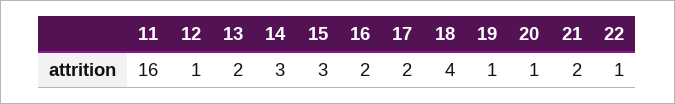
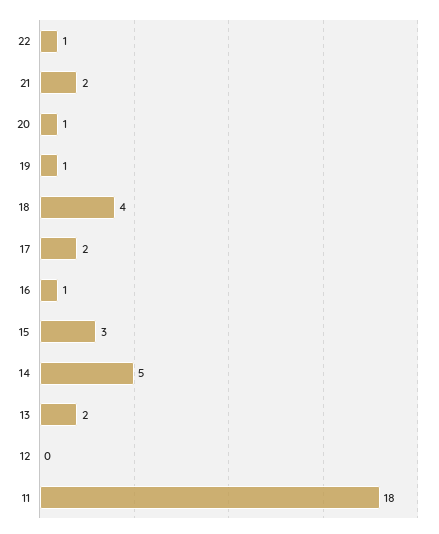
  {
-   "11": 16,
+   "11": 18,
-   "12": 1,
+   "12": 0,
    "13": 2,
-   "14": 3,
+   "14": 5,
    "15": 3,
-   "16": 2,
+   "16": 1,
    "17": 2,
    "18": 4,
    "19": 1,
    "20": 1,
    "21": 2,
    "22": 1
  }

